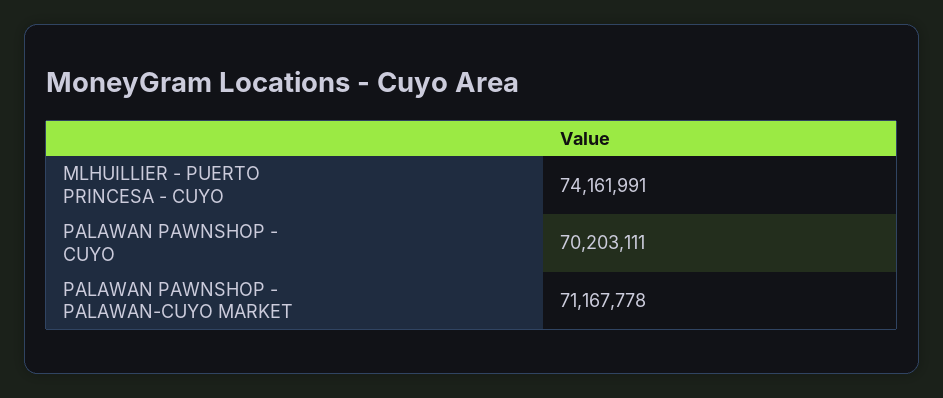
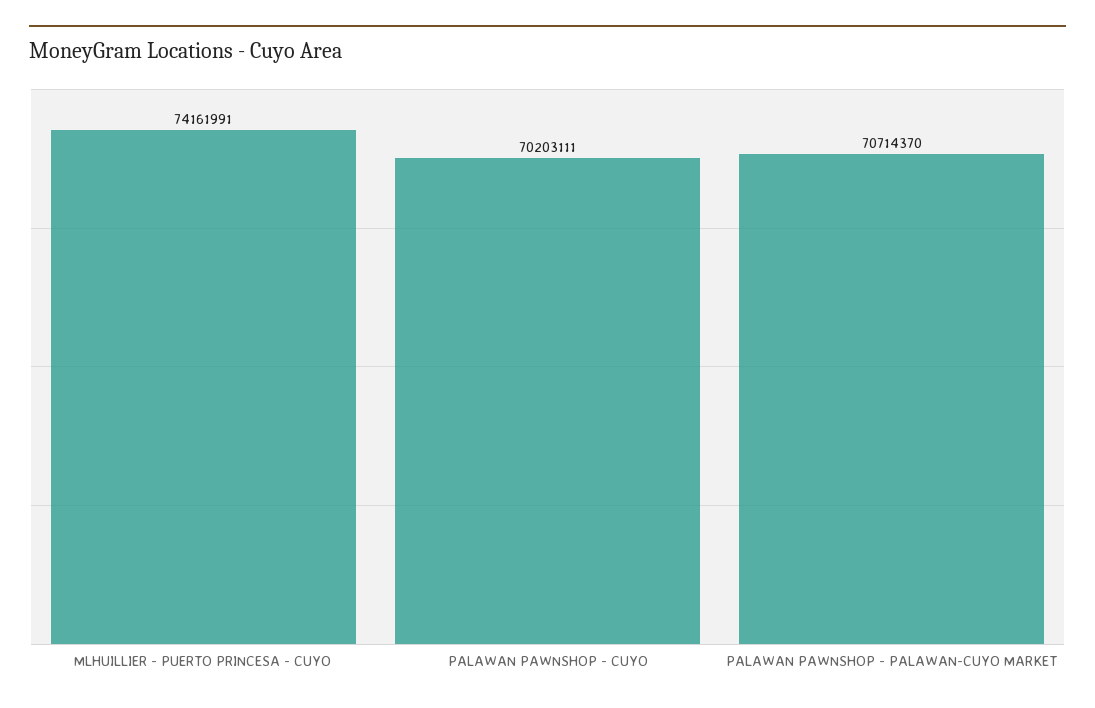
  {
    "MLHUILLIER - PUERTO PRINCESA - CUYO": 74161991,
    "PALAWAN PAWNSHOP - CUYO": 70203111,
-   "PALAWAN PAWNSHOP - PALAWAN-CUYO MARKET": 71167778
+   "PALAWAN PAWNSHOP - PALAWAN-CUYO MARKET": 70714370
  }

